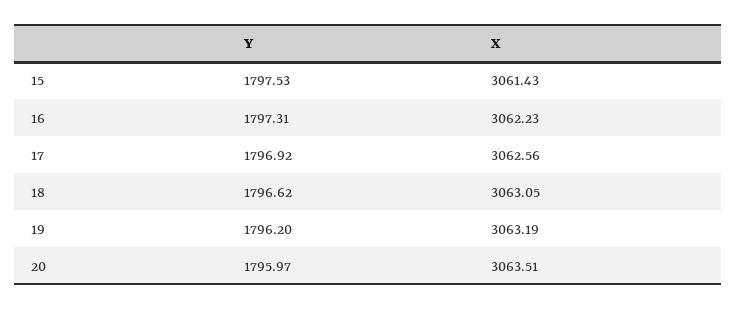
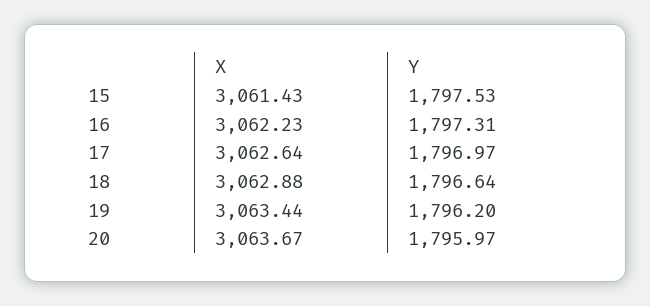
  {
    "Y": {
      "15": 1797.53,
      "16": 1797.31,
-     "17": 1796.92,
+     "17": 1796.97,
-     "18": 1796.62,
+     "18": 1796.64,
      "19": 1796.2,
      "20": 1795.97
    },
    "X": {
      "15": 3061.43,
      "16": 3062.23,
-     "17": 3062.56,
+     "17": 3062.64,
-     "18": 3063.05,
+     "18": 3062.88,
-     "19": 3063.19,
+     "19": 3063.44,
-     "20": 3063.51
+     "20": 3063.67
    }
  }

